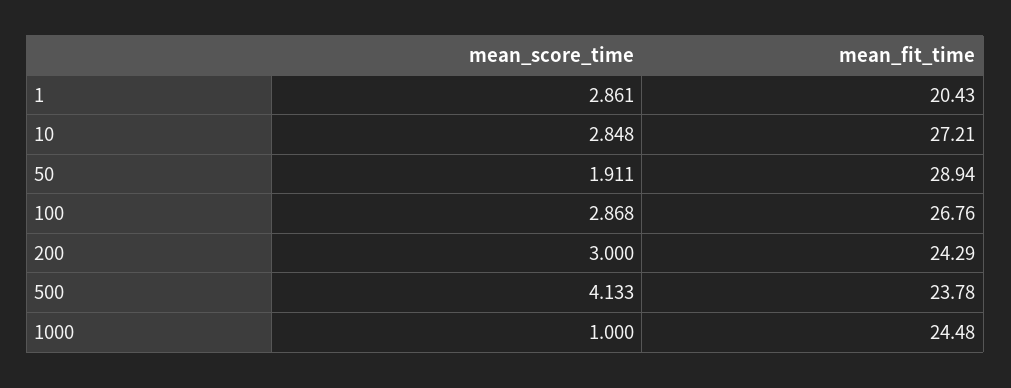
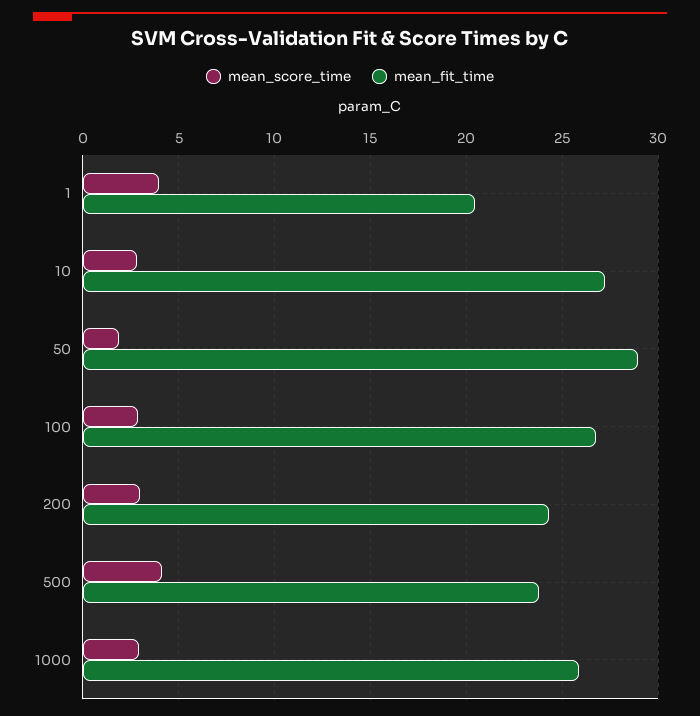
  {
    "mean_score_time": {
-     "1": 2.861,
+     "1": 4,
      "10": 2.848,
      "50": 1.911,
      "100": 2.868,
      "200": 3,
      "500": 4.133,
-     "1000": 1
+     "1000": 3
    },
    "mean_fit_time": {
      "1": 20.43,
      "10": 27.21,
      "50": 28.94,
      "100": 26.76,
      "200": 24.29,
      "500": 23.78,
-     "1000": 24.48
+     "1000": 26
    }
  }

